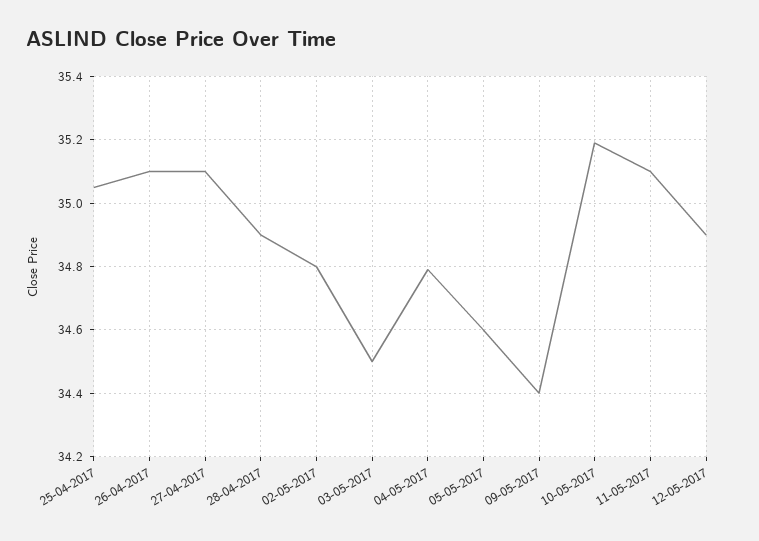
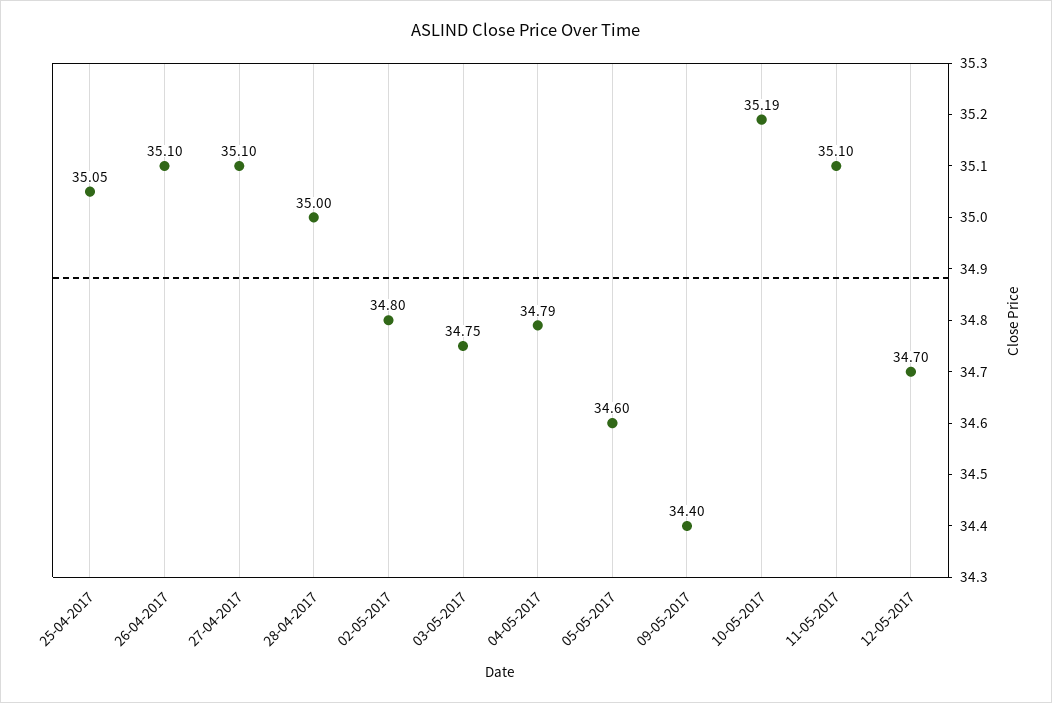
  {
    "25-04-2017": 35.05,
    "26-04-2017": 35.1,
    "27-04-2017": 35.1,
-   "28-04-2017": 34.9,
+   "28-04-2017": 35,
    "02-05-2017": 34.8,
-   "03-05-2017": 34.5,
+   "03-05-2017": 34.75,
    "04-05-2017": 34.79,
    "05-05-2017": 34.6,
    "09-05-2017": 34.4,
    "10-05-2017": 35.19,
    "11-05-2017": 35.1,
-   "12-05-2017": 34.9
+   "12-05-2017": 34.7
  }

